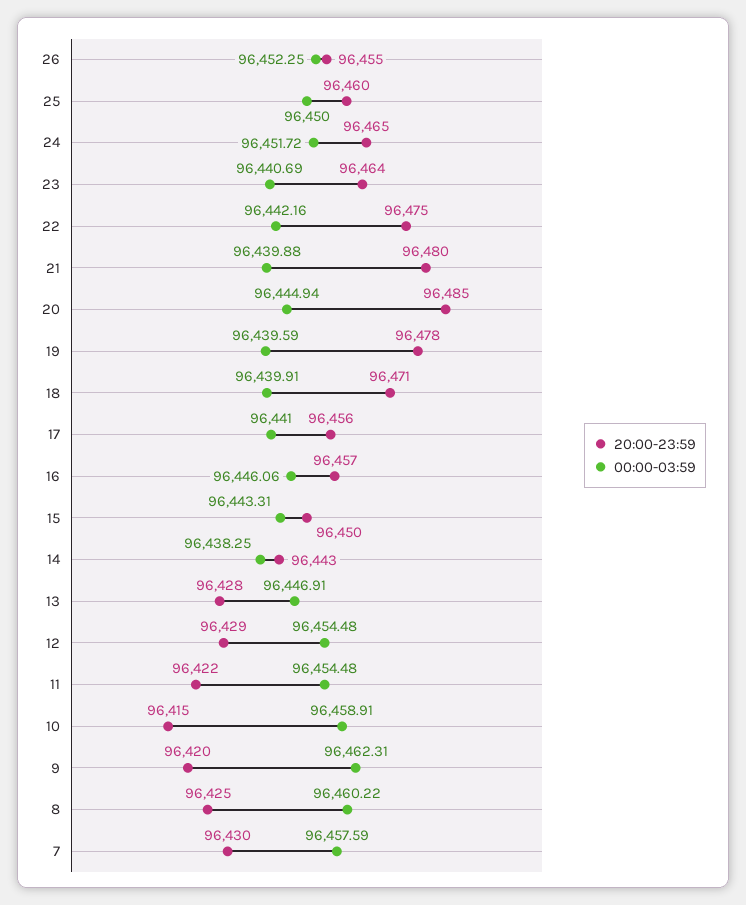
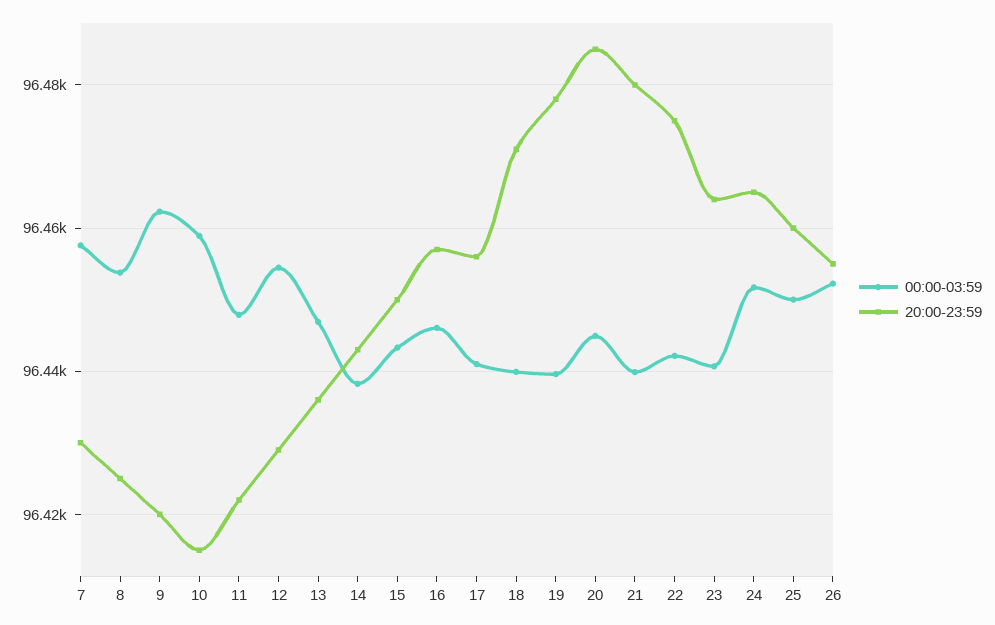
  {
    "20:00-23:59": {
      "26": 96455,
      "25": 96460,
      "24": 96465,
      "23": 96464,
      "22": 96475,
      "21": 96480,
      "20": 96485,
      "19": 96478,
      "18": 96471,
      "17": 96456,
      "16": 96457,
      "15": 96450,
      "14": 96443,
-     "13": 96428,
+     "13": 96436,
      "12": 96429,
      "11": 96422,
      "10": 96415,
      "9": 96420,
      "8": 96425,
      "7": 96430
    },
    "00:00-03:59": {
      "26": 96452.25,
      "25": 96450,
      "24": 96451.72,
      "23": 96440.69,
      "22": 96442.16,
      "21": 96439.88,
      "20": 96444.94,
      "19": 96439.59,
      "18": 96439.91,
      "17": 96441,
      "16": 96446.06,
      "15": 96443.31,
      "14": 96438.25,
      "13": 96446.91,
      "12": 96454.48,
-     "11": 96454.48,
+     "11": 96448,
      "10": 96458.91,
      "9": 96462.31,
-     "8": 96460.22,
+     "8": 96454,
      "7": 96457.59
    }
  }

